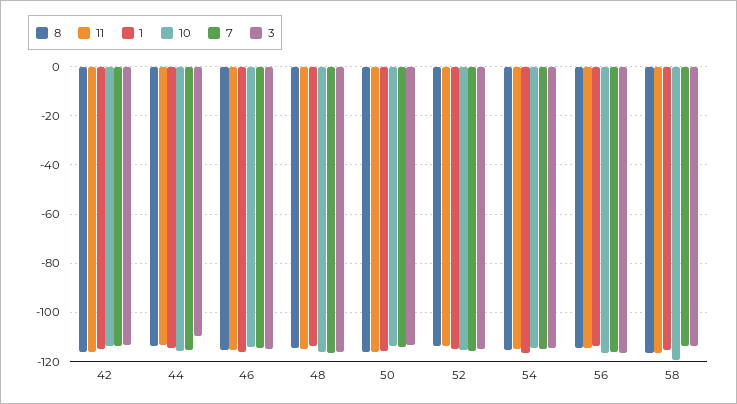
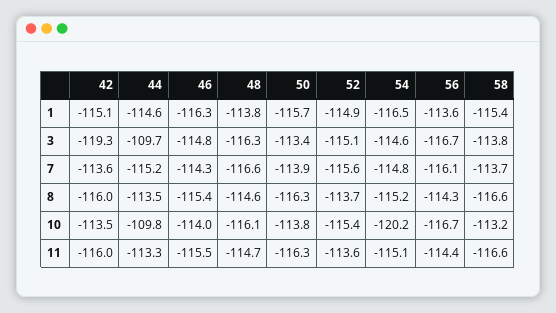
  {
    "8": {
      "42": -116,
      "44": -113.5,
      "46": -115.4,
      "48": -114.6,
      "50": -116.3,
      "52": -113.7,
      "54": -115.2,
      "56": -114.3,
      "58": -116.6
    },
    "11": {
      "42": -116,
      "44": -113.3,
      "46": -115.5,
      "48": -114.7,
      "50": -116.3,
      "52": -113.6,
      "54": -115.1,
      "56": -114.4,
      "58": -116.6
    },
    "1": {
      "42": -115.1,
      "44": -114.6,
      "46": -116.3,
      "48": -113.8,
      "50": -115.7,
      "52": -114.9,
      "54": -116.5,
      "56": -113.6,
      "58": -115.4
    },
    "10": {
      "42": -113.5,
-     "44": -115,
+     "44": -109.8,
      "46": -114,
      "48": -116.1,
      "50": -113.8,
      "52": -115.4,
-     "54": -115,
+     "54": -120.2,
      "56": -116.7,
-     "58": -120
+     "58": -113.2
    },
    "7": {
      "42": -113.6,
      "44": -115.2,
      "46": -114.3,
      "48": -116.6,
      "50": -113.9,
      "52": -115.6,
      "54": -114.8,
      "56": -116.1,
      "58": -113.7
    },
    "3": {
-     "42": -112.5,
+     "42": -119.3,
      "44": -109.7,
      "46": -114.8,
      "48": -116.3,
      "50": -113.4,
      "52": -115.1,
      "54": -114.6,
      "56": -116.7,
      "58": -113.8
    }
  }

